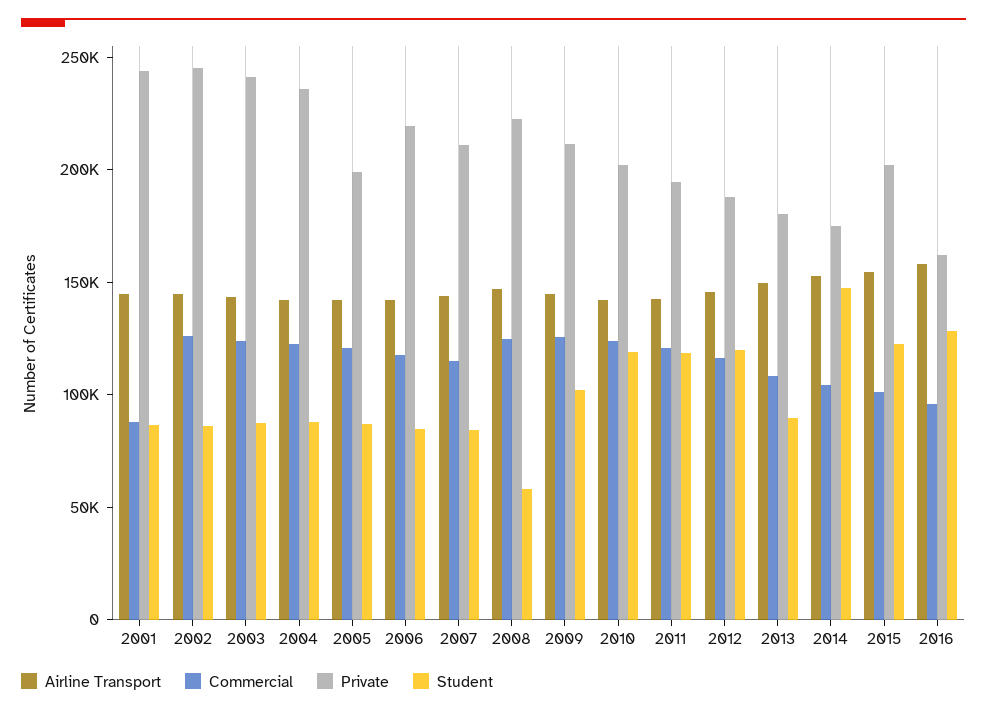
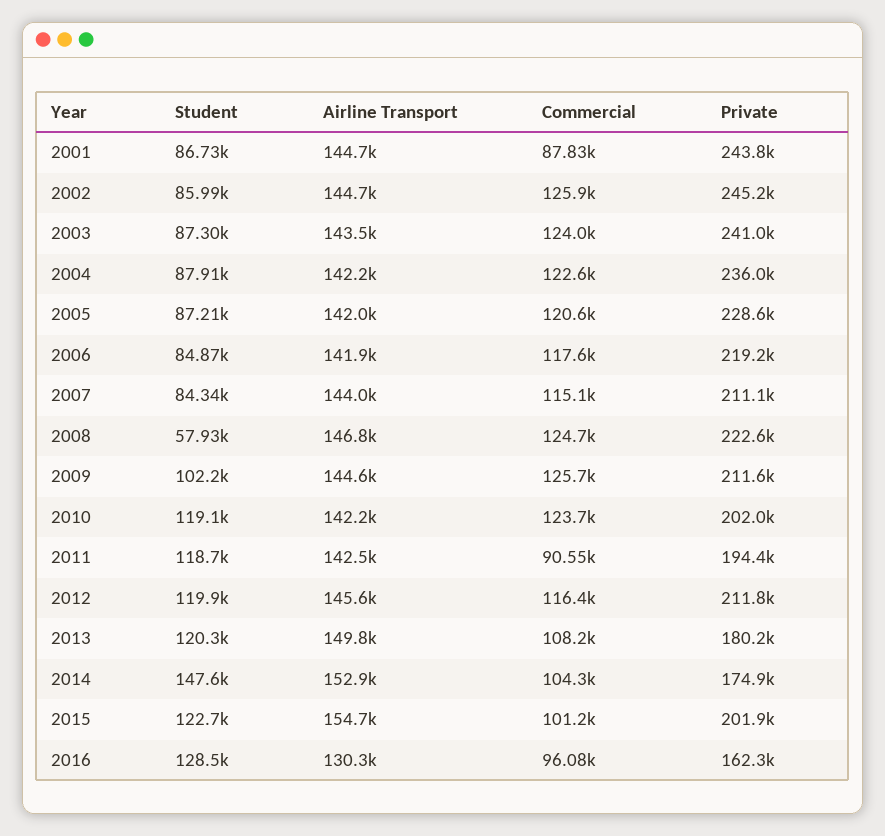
  {
    "Airline Transport": {
      "2001": 144700,
      "2002": 144700,
      "2003": 143500,
      "2004": 142200,
      "2005": 142000,
      "2006": 141900,
      "2007": 144000,
      "2008": 146800,
      "2009": 144600,
      "2010": 142200,
      "2011": 142500,
      "2012": 145600,
      "2013": 149800,
      "2014": 152900,
      "2015": 154700,
-     "2016": 160000
+     "2016": 130300
    },
    "Commercial": {
      "2001": 87830,
      "2002": 125900,
      "2003": 124000,
      "2004": 122600,
      "2005": 120600,
      "2006": 117600,
      "2007": 115100,
      "2008": 124700,
      "2009": 125700,
      "2010": 123700,
-     "2011": 120000,
+     "2011": 90550,
      "2012": 116400,
      "2013": 108200,
      "2014": 104300,
      "2015": 101200,
      "2016": 96080
    },
    "Private": {
      "2001": 243800,
      "2002": 245200,
      "2003": 241000,
      "2004": 236000,
-     "2005": 200000,
+     "2005": 228600,
      "2006": 219200,
      "2007": 211100,
      "2008": 222600,
      "2009": 211600,
      "2010": 202000,
      "2011": 194400,
-     "2012": 190000,
+     "2012": 211800,
      "2013": 180200,
      "2014": 174900,
      "2015": 201900,
      "2016": 162300
    },
    "Student": {
      "2001": 86730,
      "2002": 85990,
      "2003": 87300,
      "2004": 87910,
      "2005": 87210,
      "2006": 84870,
      "2007": 84340,
      "2008": 57930,
      "2009": 102200,
      "2010": 119100,
      "2011": 118700,
      "2012": 119900,
-     "2013": 90000,
+     "2013": 120300,
      "2014": 147600,
      "2015": 122700,
      "2016": 128500
    }
  }

